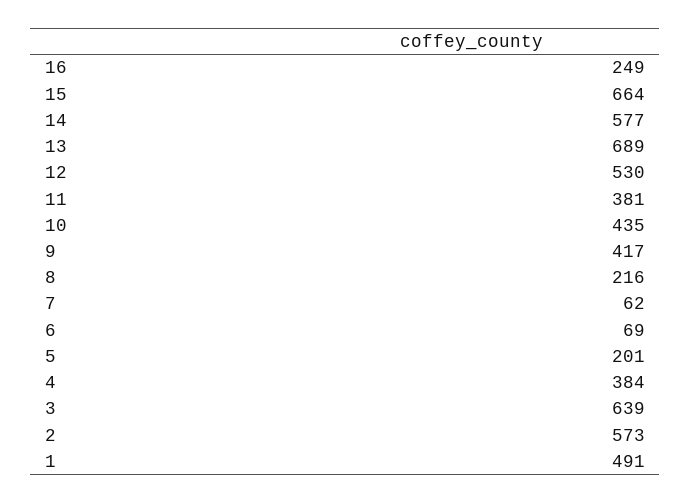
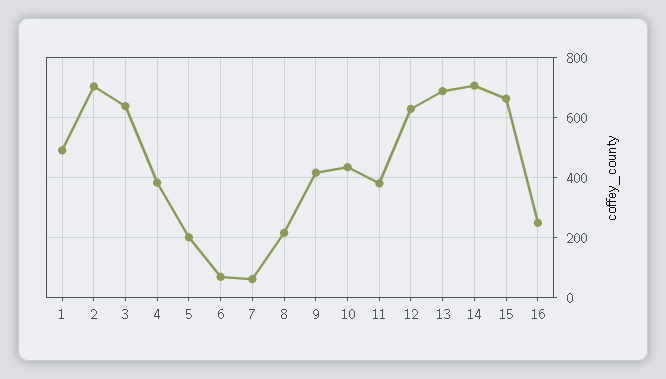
  {
    "16": 249,
    "15": 664,
-   "14": 577,
+   "14": 700,
    "13": 689,
-   "12": 530,
+   "12": 625,
    "11": 381,
    "10": 435,
    "9": 417,
    "8": 216,
    "7": 62,
    "6": 69,
    "5": 201,
    "4": 384,
    "3": 639,
-   "2": 573,
+   "2": 700,
    "1": 491
  }

